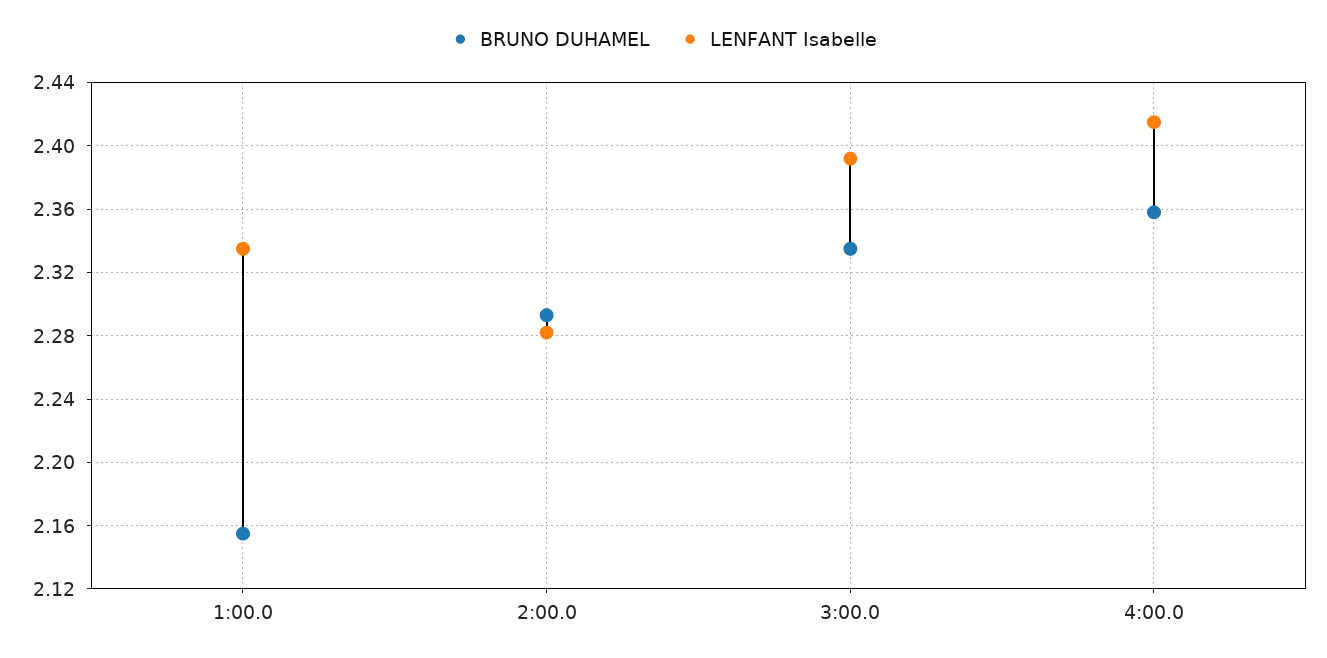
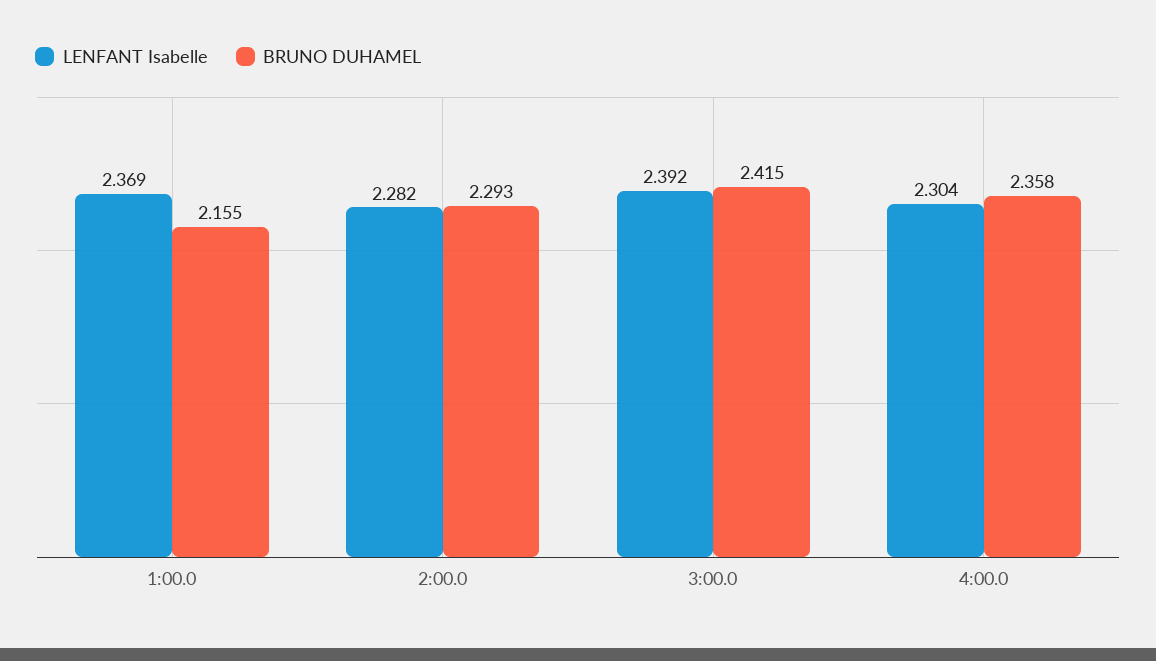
  {
    "BRUNO DUHAMEL": {
      "1:00.0": 2.155,
      "2:00.0": 2.293,
-     "3:00.0": 2.335,
+     "3:00.0": 2.415,
      "4:00.0": 2.358
    },
    "LENFANT Isabelle": {
-     "1:00.0": 2.335,
+     "1:00.0": 2.369,
      "2:00.0": 2.282,
      "3:00.0": 2.392,
-     "4:00.0": 2.415
+     "4:00.0": 2.304
    }
  }

